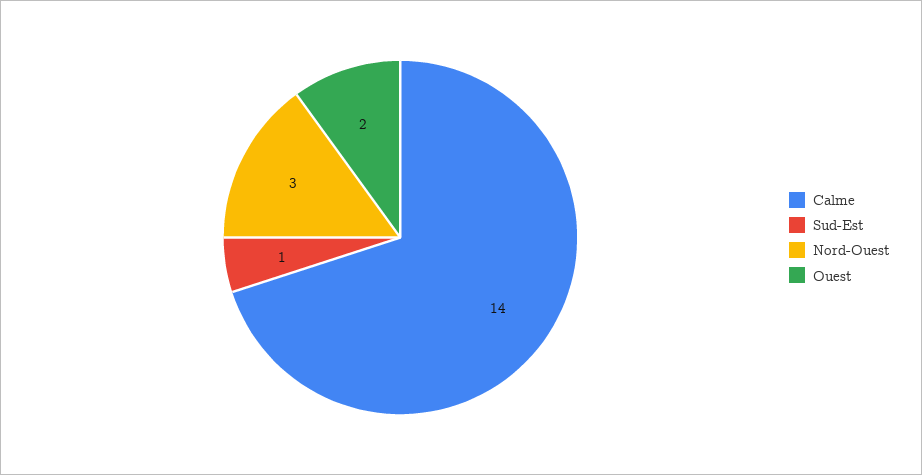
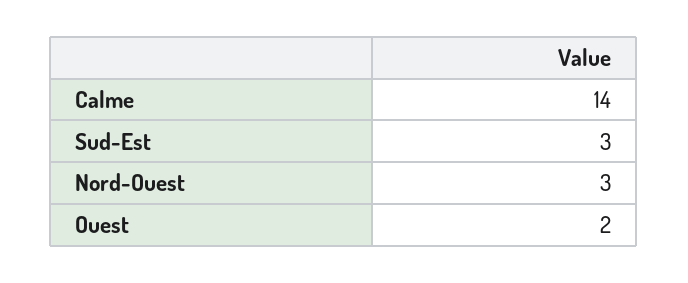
  {
    "Calme": 14,
-   "Sud-Est": 1,
+   "Sud-Est": 3,
    "Nord-Ouest": 3,
    "Ouest": 2
  }

